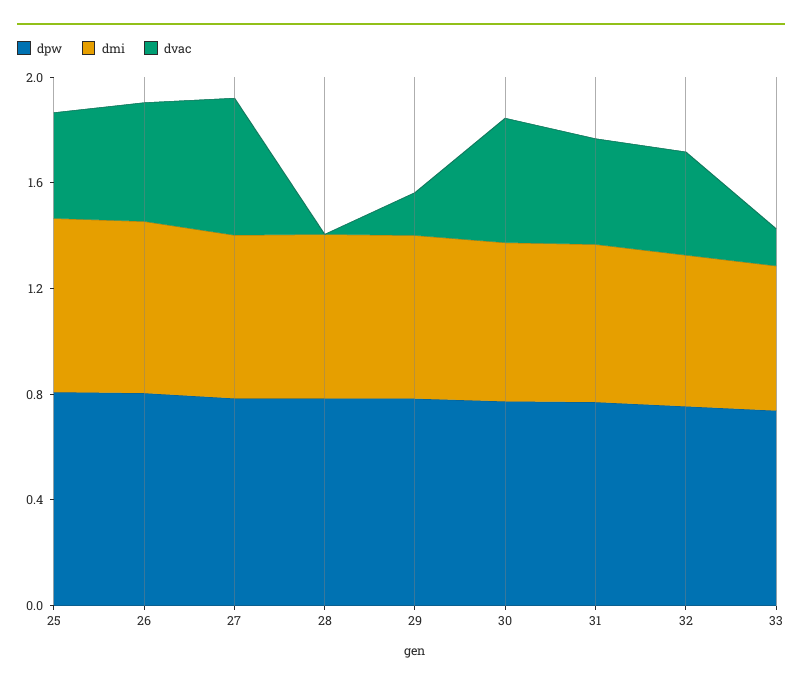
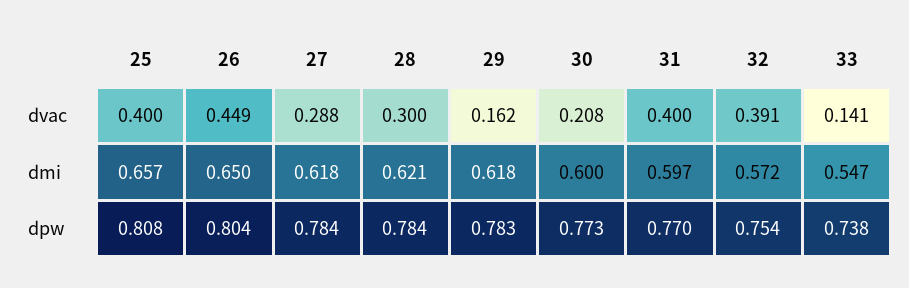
  {
    "dpw": {
      "25": 0.808,
      "26": 0.804,
      "27": 0.784,
      "28": 0.784,
      "29": 0.783,
      "30": 0.773,
      "31": 0.77,
      "32": 0.754,
      "33": 0.738
    },
    "dmi": {
      "25": 0.657,
      "26": 0.65,
      "27": 0.618,
      "28": 0.621,
      "29": 0.618,
      "30": 0.6,
      "31": 0.597,
      "32": 0.572,
      "33": 0.547
    },
    "dvac": {
      "25": 0.4,
      "26": 0.449,
-     "27": 0.5,
+     "27": 0.288,
-     "28": 0,
+     "28": 0.3,
      "29": 0.162,
-     "30": 0.5,
+     "30": 0.208,
      "31": 0.4,
      "32": 0.391,
      "33": 0.141
    }
  }

